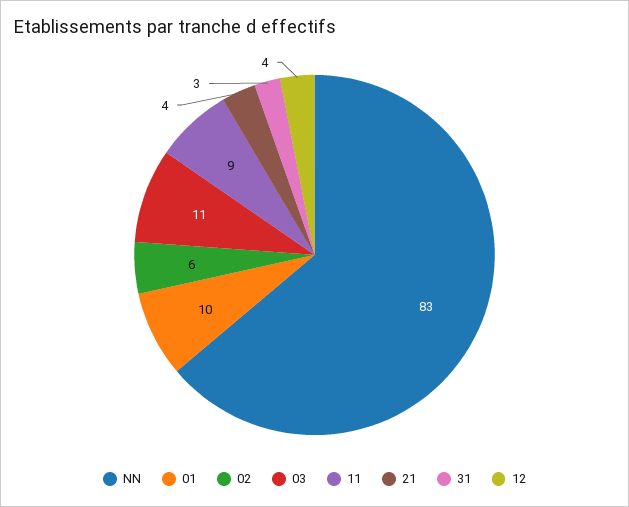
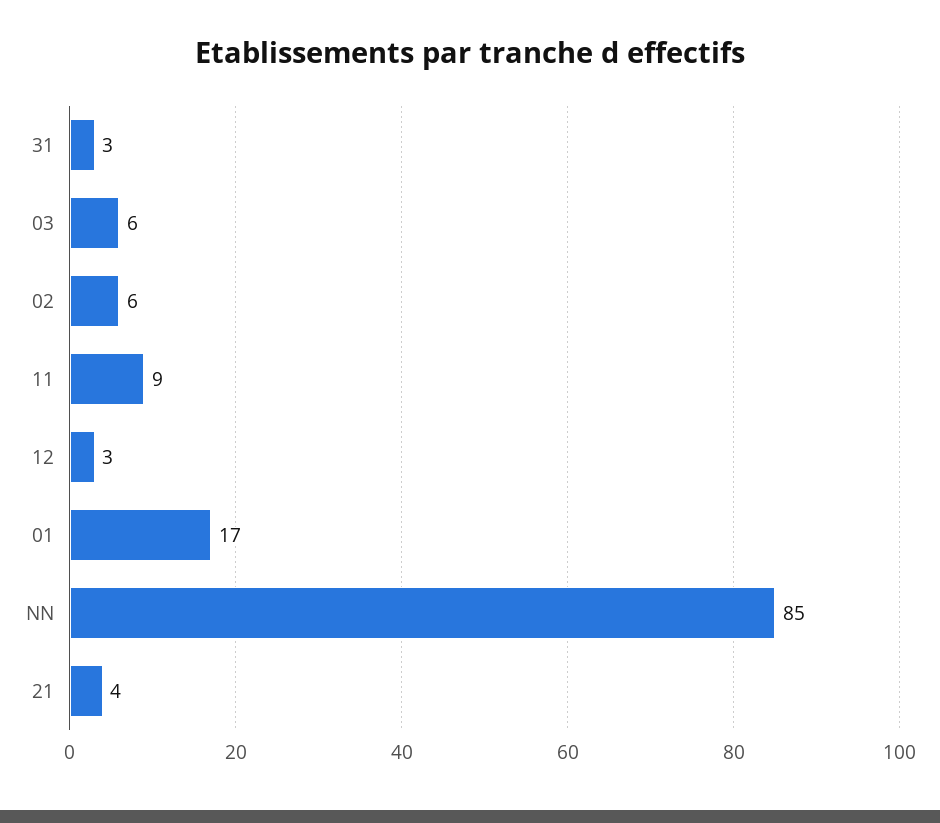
  {
-   "NN": 83,
+   "NN": 85,
-   "01": 10,
+   "01": 17,
    "02": 6,
-   "03": 11,
+   "03": 6,
    "11": 9,
    "21": 4,
    "31": 3,
-   "12": 4
+   "12": 3
  }

